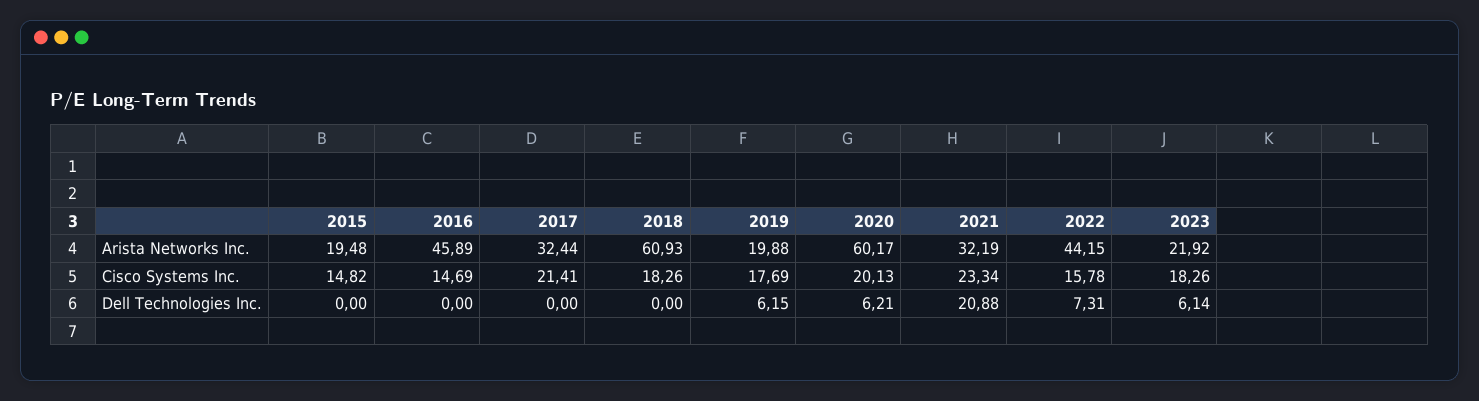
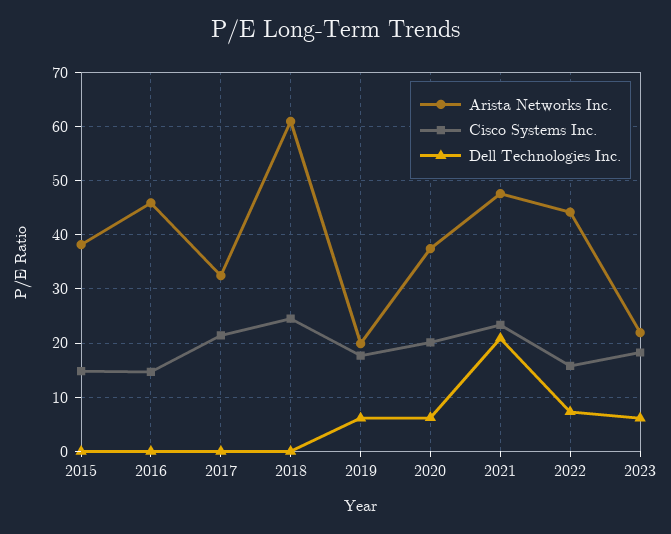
  {
    "Arista Networks Inc.": {
-     "2015": 19.48,
+     "2015": 38,
      "2016": 45.89,
      "2017": 32.44,
      "2018": 60.93,
      "2019": 19.88,
-     "2020": 60.17,
+     "2020": 38,
-     "2021": 32.19,
+     "2021": 48,
      "2022": 44.15,
      "2023": 21.92
    },
    "Cisco Systems Inc.": {
      "2015": 14.82,
      "2016": 14.69,
      "2017": 21.41,
-     "2018": 18.26,
+     "2018": 24,
      "2019": 17.69,
      "2020": 20.13,
      "2021": 23.34,
      "2022": 15.78,
      "2023": 18.26
    },
    "Dell Technologies Inc.": {
      "2015": 0,
      "2016": 0,
      "2017": 0,
      "2018": 0,
      "2019": 6.15,
      "2020": 6.21,
      "2021": 20.88,
      "2022": 7.31,
      "2023": 6.14
    }
  }

